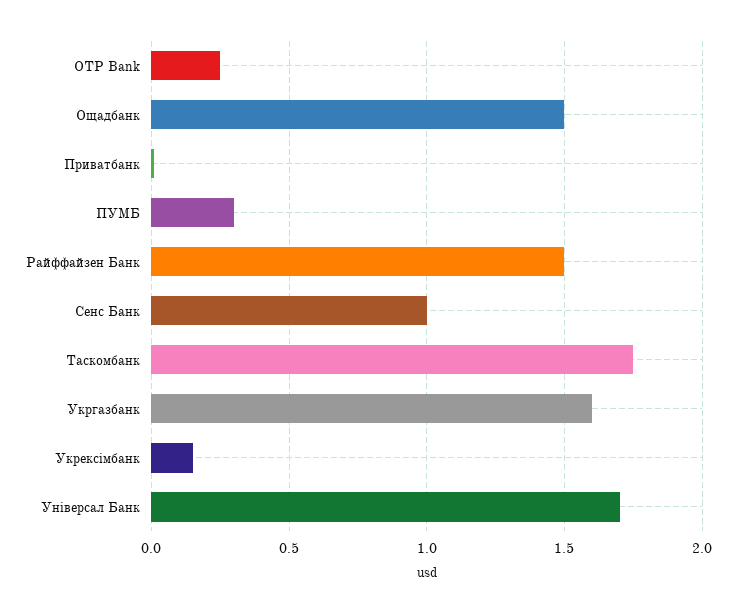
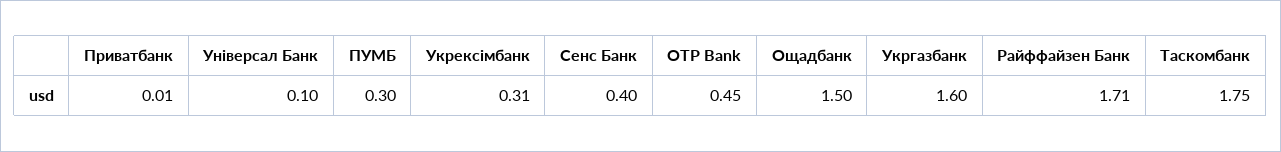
  {
-   "OTP Bank": 0.25,
+   "OTP Bank": 0.45,
    "Ощадбанк": 1.5,
    "Приватбанк": 0.01,
    "ПУМБ": 0.3,
-   "Райффайзен Банк": 1.5,
+   "Райффайзен Банк": 1.71,
-   "Сенс Банк": 1,
+   "Сенс Банк": 0.4,
    "Таскомбанк": 1.75,
    "Укргазбанк": 1.6,
-   "Укрексімбанк": 0.15,
+   "Укрексімбанк": 0.31,
-   "Універсал Банк": 1.7
+   "Універсал Банк": 0.1
  }

